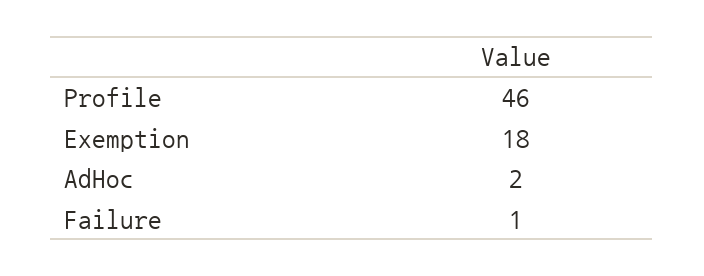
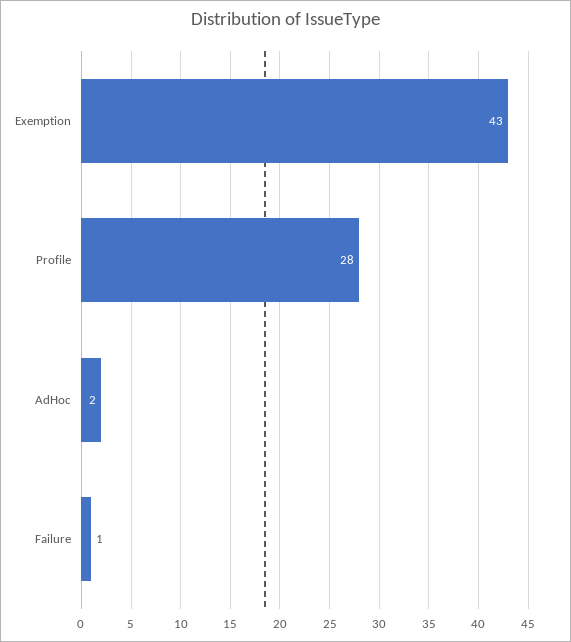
  {
-   "Profile": 46,
+   "Profile": 28,
-   "Exemption": 18,
+   "Exemption": 43,
    "AdHoc": 2,
    "Failure": 1
  }

